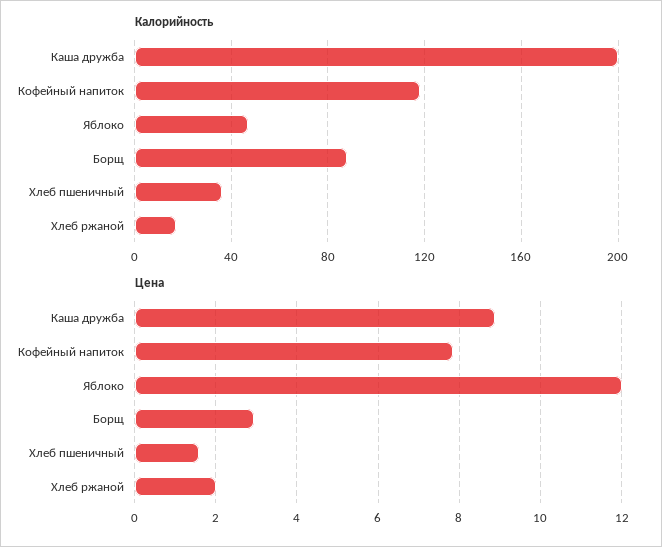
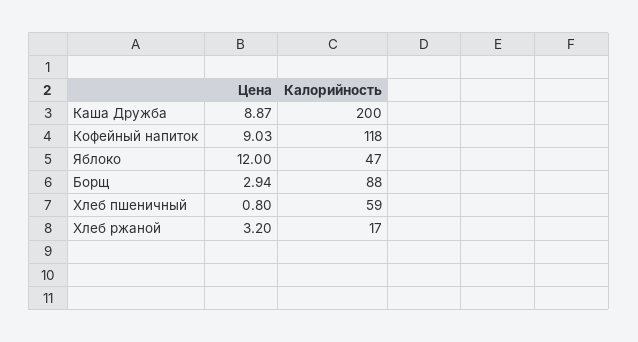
  {
    "Калорийность": {
      "Каша дружба": 200,
      "Кофейный напиток": 118,
      "Яблоко": 47,
      "Борщ": 88,
-     "Хлеб пшеничный": 35,
+     "Хлеб пшеничный": 59,
      "Хлеб ржаной": 17
    },
    "Цена": {
      "Каша дружба": 8.87,
-     "Кофейный напиток": 7.8,
+     "Кофейный напиток": 9.03,
      "Яблоко": 12,
      "Борщ": 2.94,
-     "Хлеб пшеничный": 1.6,
+     "Хлеб пшеничный": 0.8,
-     "Хлеб ржаной": 2
+     "Хлеб ржаной": 3.2
    }
  }

